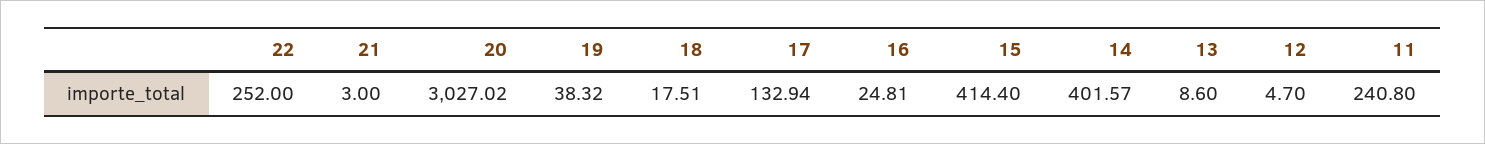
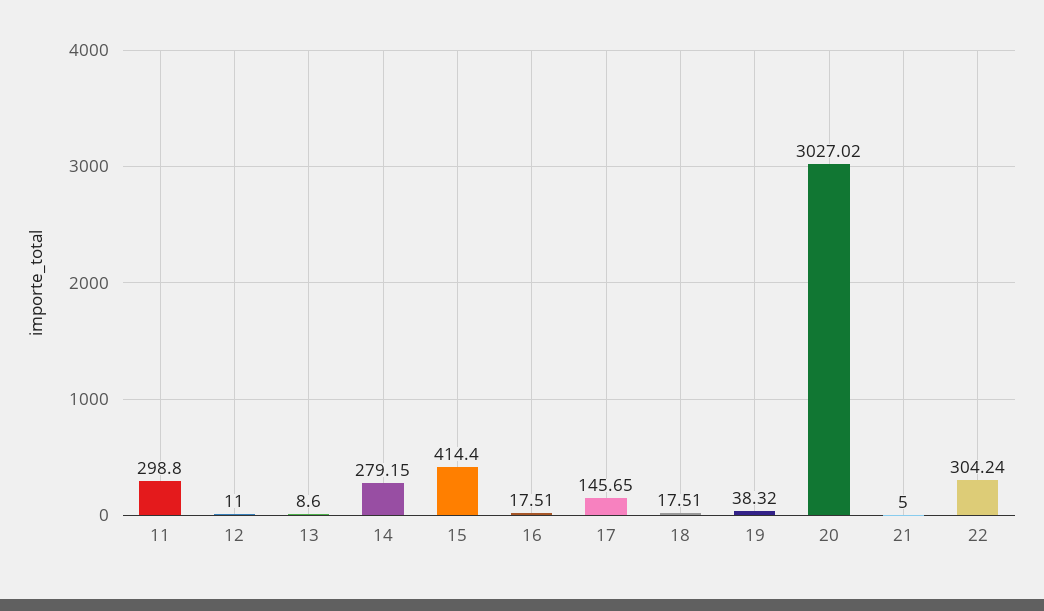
  {
-   "22": 252,
+   "22": 304.24,
-   "21": 3,
+   "21": 5,
    "20": 3027.02,
    "19": 38.32,
    "18": 17.51,
-   "17": 132.94,
+   "17": 145.65,
-   "16": 24.81,
+   "16": 17.51,
    "15": 414.4,
-   "14": 401.57,
+   "14": 279.15,
    "13": 8.6,
-   "12": 4.7,
+   "12": 11,
-   "11": 240.8
+   "11": 298.8
  }

